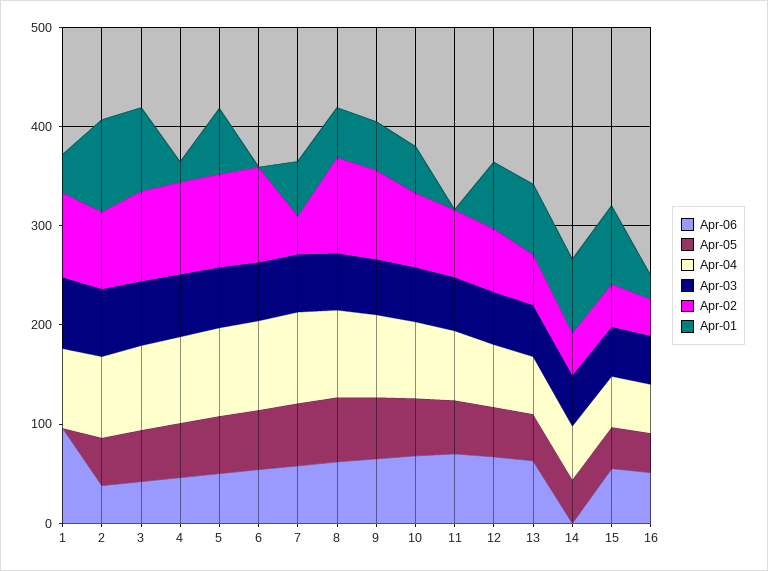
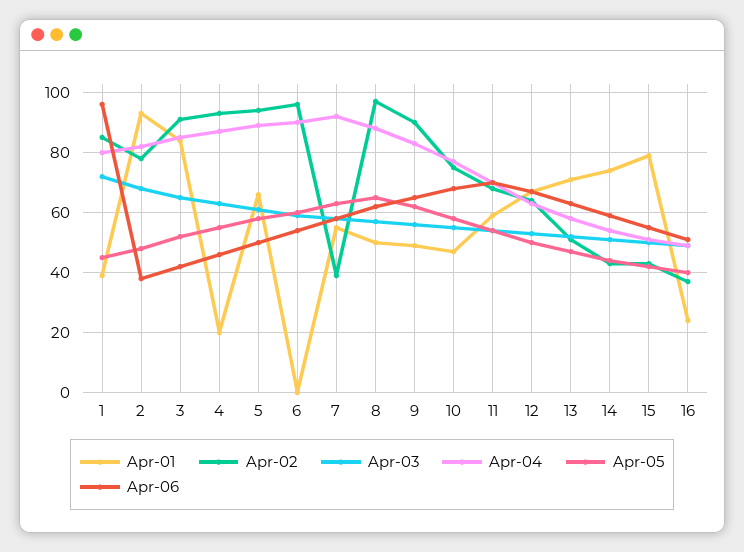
  {
    "Apr-06": {
      "1": 95,
      "2": 40,
      "3": 40,
      "4": 45,
      "5": 50,
      "6": 55,
      "7": 60,
      "8": 60,
      "9": 65,
      "10": 70,
      "11": 70,
      "12": 65,
      "13": 65,
-     "14": 0,
+     "14": 60,
      "15": 55,
      "16": 50
    },
    "Apr-05": {
-     "1": 0,
+     "1": 45,
      "2": 50,
      "3": 50,
      "4": 55,
      "5": 60,
      "6": 60,
      "7": 65,
      "8": 65,
      "9": 60,
      "10": 60,
      "11": 55,
      "12": 50,
      "13": 45,
      "14": 45,
      "15": 40,
      "16": 40
    },
    "Apr-04": {
      "1": 80,
      "2": 80,
      "3": 85,
      "4": 85,
      "5": 90,
      "6": 90,
      "7": 90,
      "8": 90,
      "9": 85,
      "10": 75,
      "11": 70,
      "12": 65,
      "13": 60,
      "14": 55,
      "15": 50,
      "16": 50
    },
    "Apr-03": {
      "1": 70,
      "2": 70,
      "3": 65,
      "4": 65,
      "5": 60,
      "6": 60,
      "7": 60,
      "8": 55,
      "9": 55,
      "10": 55,
      "11": 55,
      "12": 55,
      "13": 50,
      "14": 50,
      "15": 50,
      "16": 50
    },
    "Apr-02": {
      "1": 85,
      "2": 80,
      "3": 90,
      "4": 95,
      "5": 95,
      "6": 95,
      "7": 40,
      "8": 95,
      "9": 90,
      "10": 75,
      "11": 70,
      "12": 65,
      "13": 50,
      "14": 45,
      "15": 45,
      "16": 35
    },
    "Apr-01": {
      "1": 40,
      "2": 95,
      "3": 85,
      "4": 20,
      "5": 65,
      "6": 0,
      "7": 55,
      "8": 50,
      "9": 50,
      "10": 45,
-     "11": 0,
+     "11": 60,
      "12": 65,
      "13": 70,
      "14": 75,
      "15": 80,
      "16": 25
    }
  }

